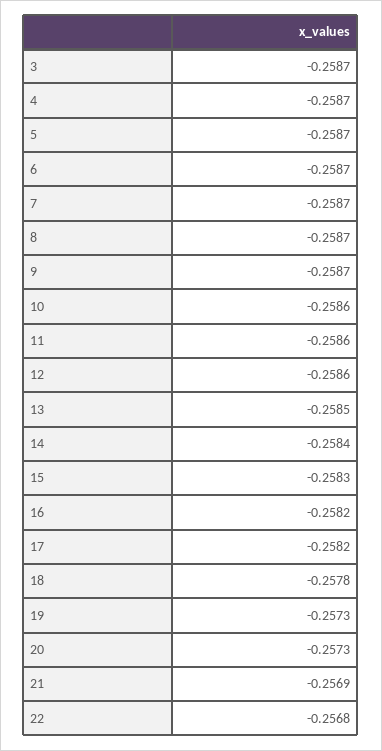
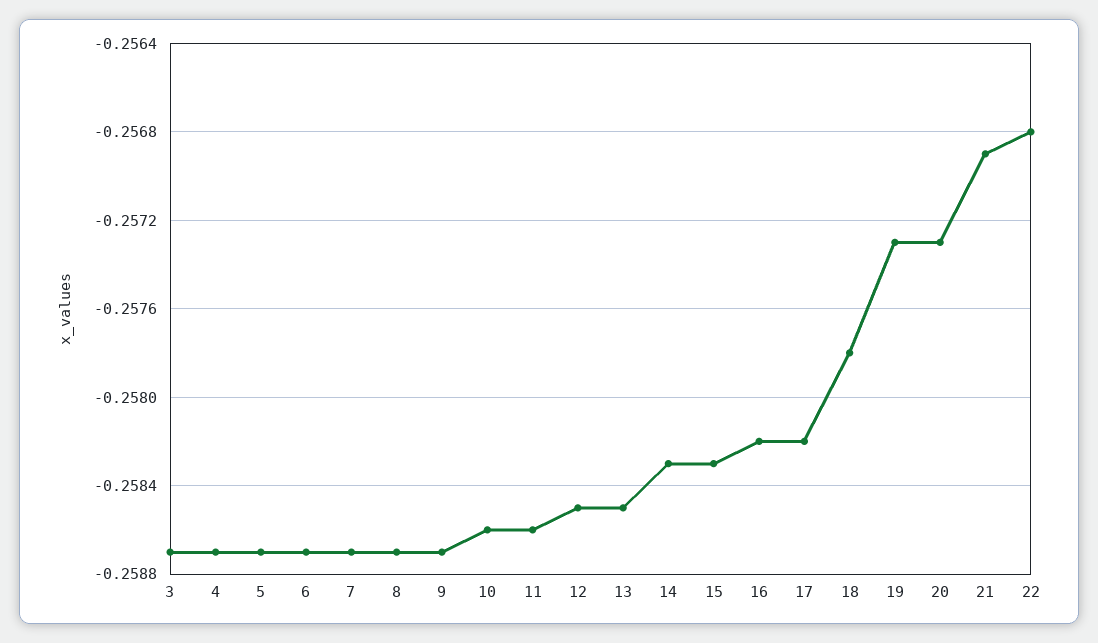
  {
    "3": -0.2587,
    "4": -0.2587,
    "5": -0.2587,
    "6": -0.2587,
    "7": -0.2587,
    "8": -0.2587,
    "9": -0.2587,
    "10": -0.2586,
    "11": -0.2586,
-   "12": -0.2586,
+   "12": -0.2585,
    "13": -0.2585,
-   "14": -0.2584,
+   "14": -0.2583,
    "15": -0.2583,
    "16": -0.2582,
    "17": -0.2582,
    "18": -0.2578,
    "19": -0.2573,
    "20": -0.2573,
    "21": -0.2569,
    "22": -0.2568
  }

